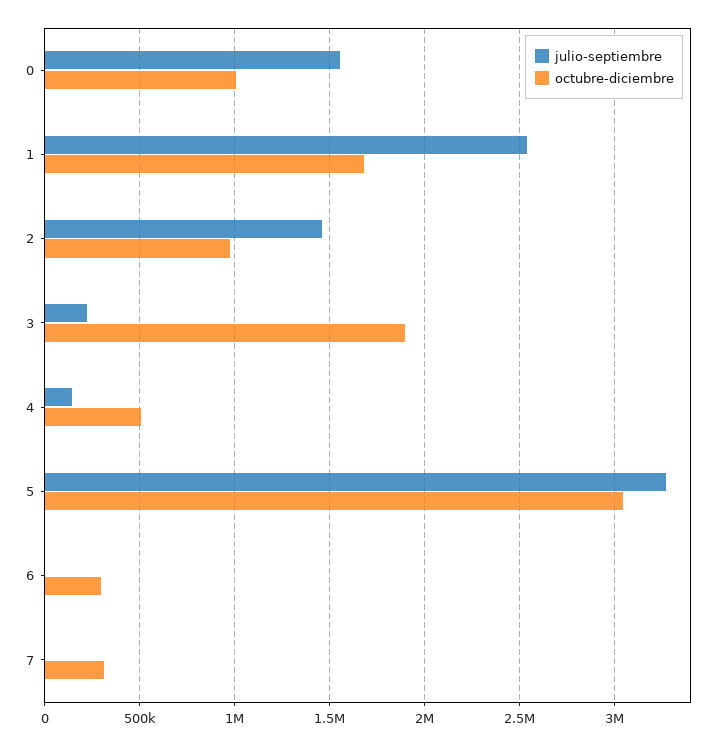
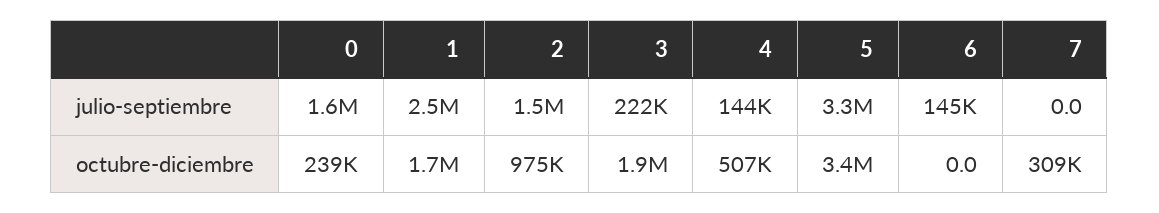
  {
    "julio-septiembre": {
      "0": 1600000,
      "1": 2500000,
      "2": 1500000,
      "3": 222000,
      "4": 144000,
      "5": 3300000,
-     "6": 0,
+     "6": 145000,
      "7": 0
    },
    "octubre-diciembre": {
-     "0": 1000000,
+     "0": 239000,
      "1": 1700000,
      "2": 975000,
      "3": 1900000,
      "4": 507000,
-     "5": 3050000,
+     "5": 3400000,
-     "6": 300000,
+     "6": 0,
      "7": 309000
    }
  }

